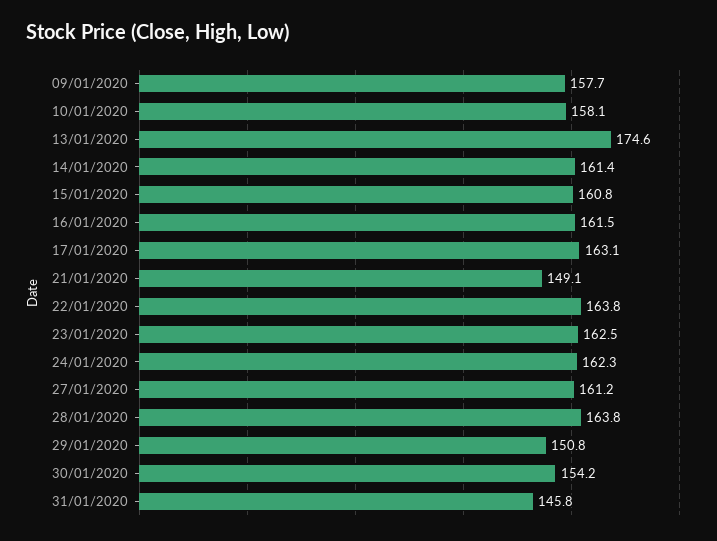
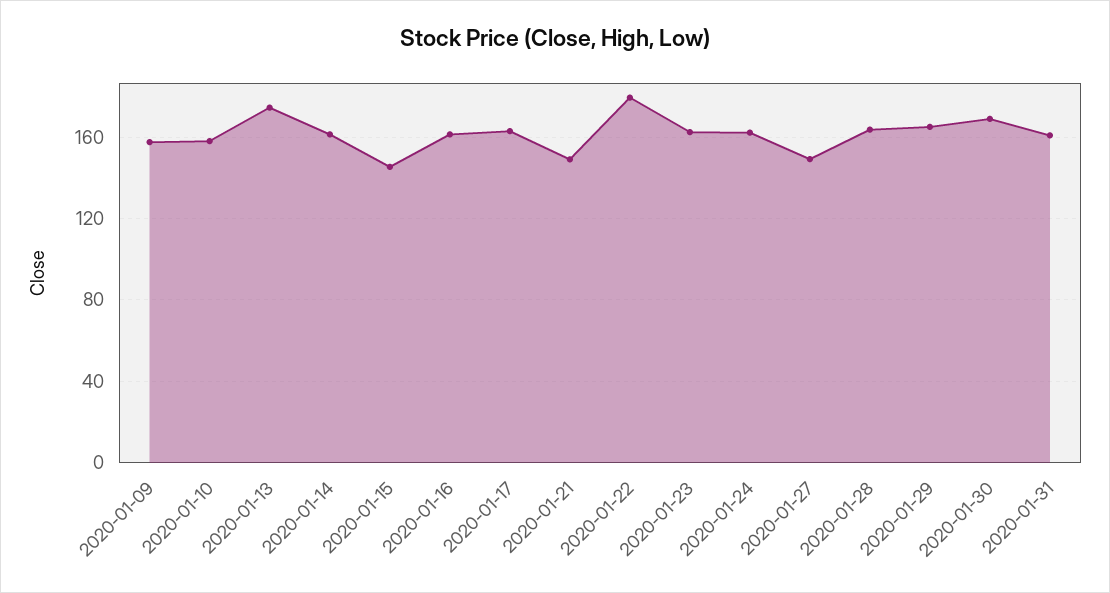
  {
    "09/01/2020": 157.7,
    "10/01/2020": 158.1,
    "13/01/2020": 174.6,
    "14/01/2020": 161.4,
-   "15/01/2020": 160.8,
+   "15/01/2020": 145,
    "16/01/2020": 161.5,
    "17/01/2020": 163.1,
    "21/01/2020": 149.1,
-   "22/01/2020": 163.8,
+   "22/01/2020": 180,
    "23/01/2020": 162.5,
    "24/01/2020": 162.3,
-   "27/01/2020": 161.2,
+   "27/01/2020": 150,
    "28/01/2020": 163.8,
-   "29/01/2020": 150.8,
+   "29/01/2020": 165,
-   "30/01/2020": 154.2,
+   "30/01/2020": 170,
-   "31/01/2020": 145.8
+   "31/01/2020": 160
  }

